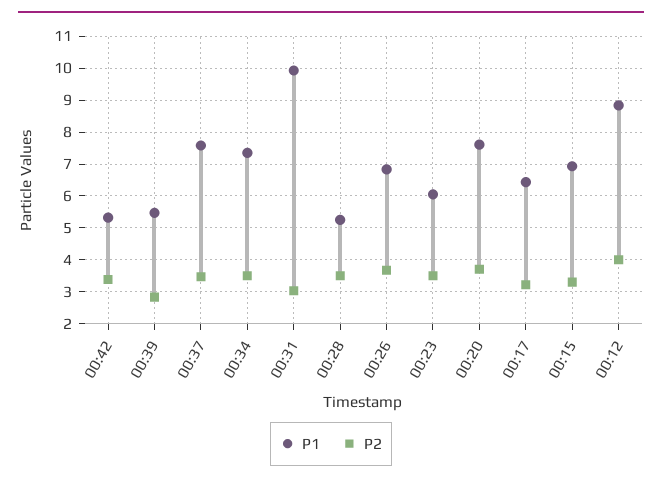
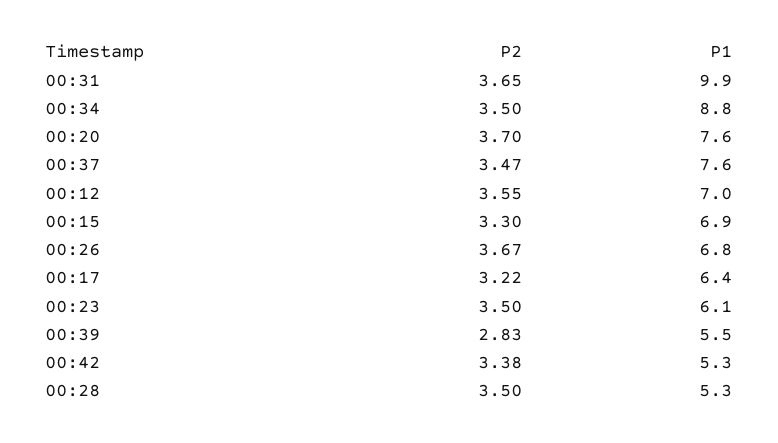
  {
    "P1": {
      "00:42": 5.3,
      "00:39": 5.5,
      "00:37": 7.6,
-     "00:34": 7.4,
+     "00:34": 8.8,
      "00:31": 9.9,
      "00:28": 5.3,
      "00:26": 6.8,
      "00:23": 6.1,
      "00:20": 7.6,
      "00:17": 6.4,
      "00:15": 6.9,
-     "00:12": 8.8
+     "00:12": 7
    },
    "P2": {
      "00:42": 3.38,
      "00:39": 2.83,
      "00:37": 3.47,
      "00:34": 3.5,
-     "00:31": 3,
+     "00:31": 3.65,
      "00:28": 3.5,
      "00:26": 3.67,
      "00:23": 3.5,
      "00:20": 3.7,
      "00:17": 3.22,
      "00:15": 3.3,
-     "00:12": 4
+     "00:12": 3.55
    }
  }

